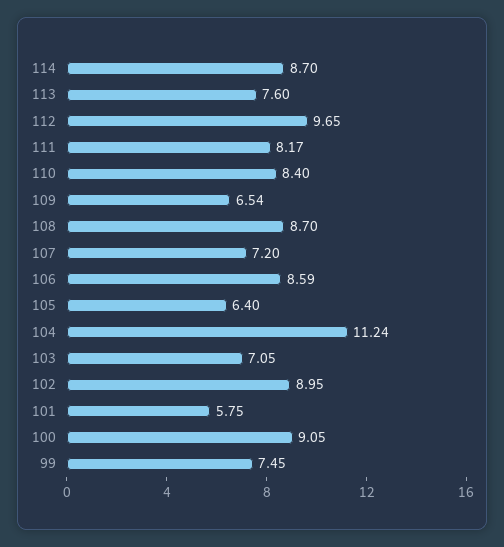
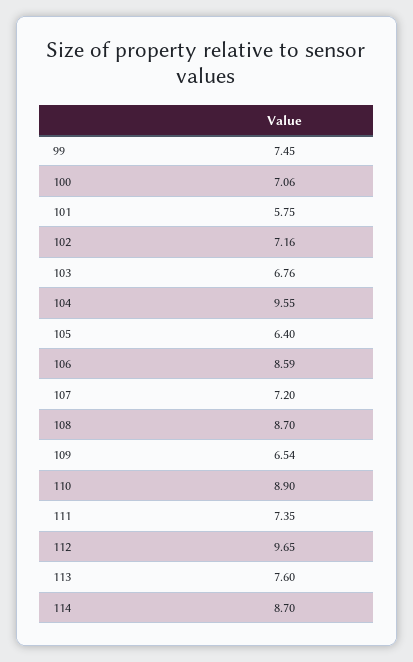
  {
    "114": 8.7,
    "113": 7.6,
    "112": 9.65,
-   "111": 8.17,
+   "111": 7.35,
-   "110": 8.4,
+   "110": 8.9,
    "109": 6.54,
    "108": 8.7,
    "107": 7.2,
    "106": 8.59,
    "105": 6.4,
-   "104": 11.24,
+   "104": 9.55,
-   "103": 7.05,
+   "103": 6.76,
-   "102": 8.95,
+   "102": 7.16,
    "101": 5.75,
-   "100": 9.05,
+   "100": 7.06,
    "99": 7.45
  }

